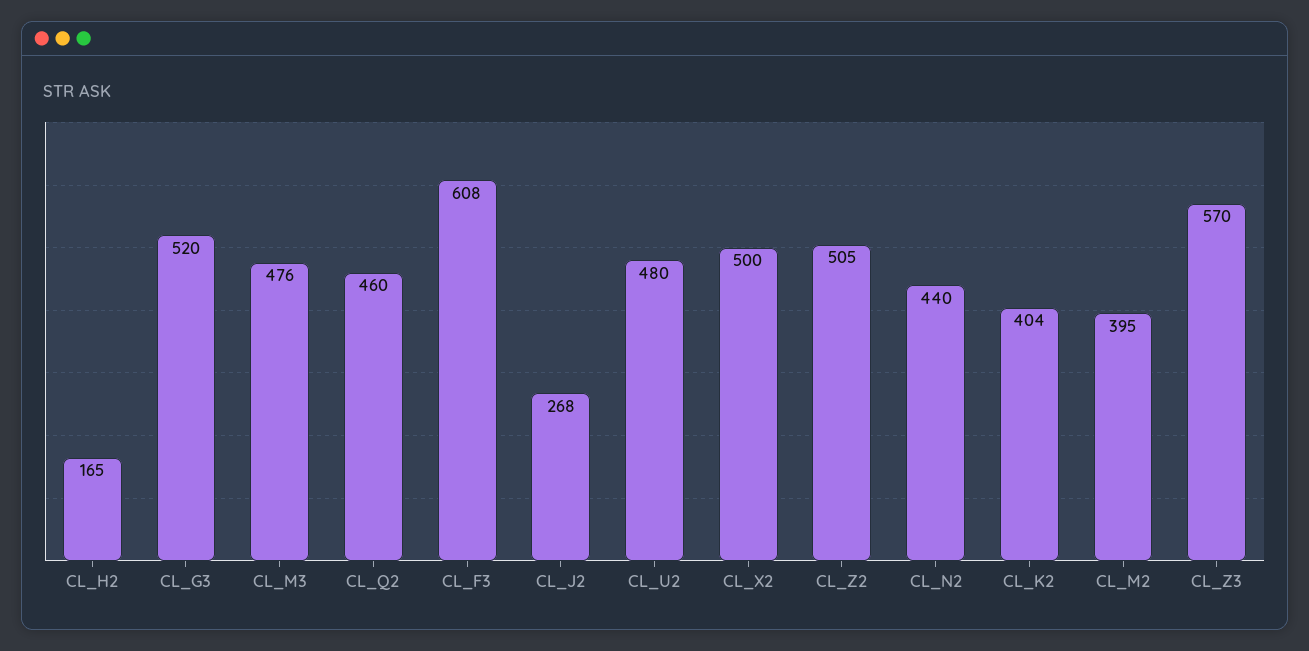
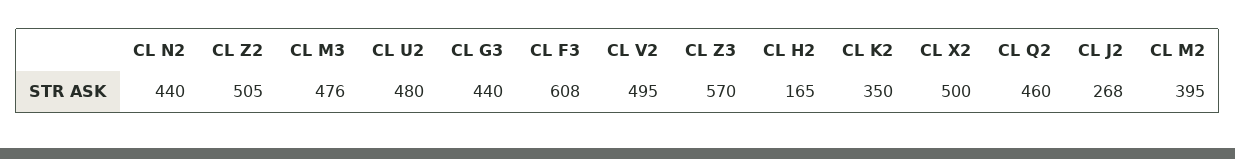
  {
    "CL_H2": 165,
-   "CL_G3": 520,
+   "CL_G3": 440,
    "CL_M3": 476,
    "CL_Q2": 460,
    "CL_F3": 608,
    "CL_J2": 268,
    "CL_U2": 480,
    "CL_X2": 500,
    "CL_Z2": 505,
    "CL_N2": 440,
-   "CL_K2": 404,
+   "CL_K2": 350,
    "CL_M2": 395,
-   "CL_Z3": 570
+   "CL_Z3": 570,
+   "CL V2": 495
  }

